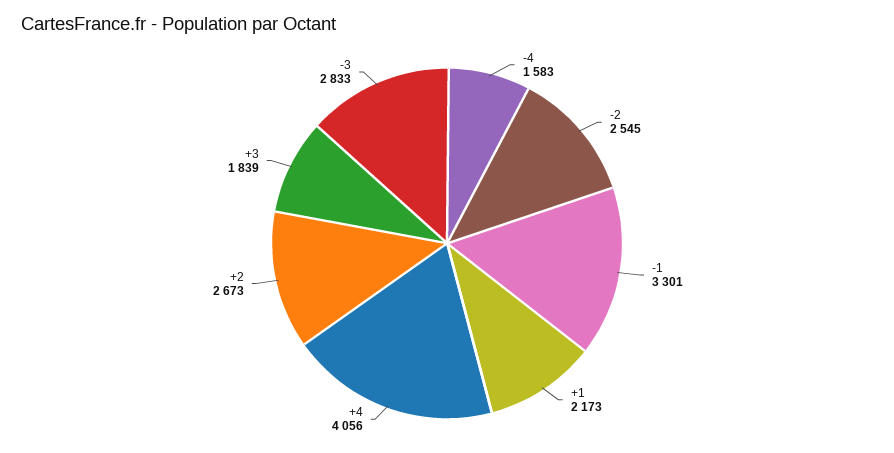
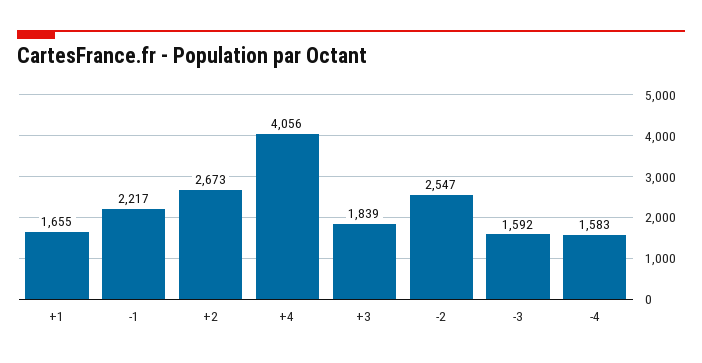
  {
    "-4": 1583,
-   "-2": 2545,
+   "-2": 2547,
-   "-1": 3301,
+   "-1": 2217,
-   "+1": 2173,
+   "+1": 1655,
    "+4": 4056,
    "+2": 2673,
    "+3": 1839,
-   "-3": 2833
+   "-3": 1592
  }

